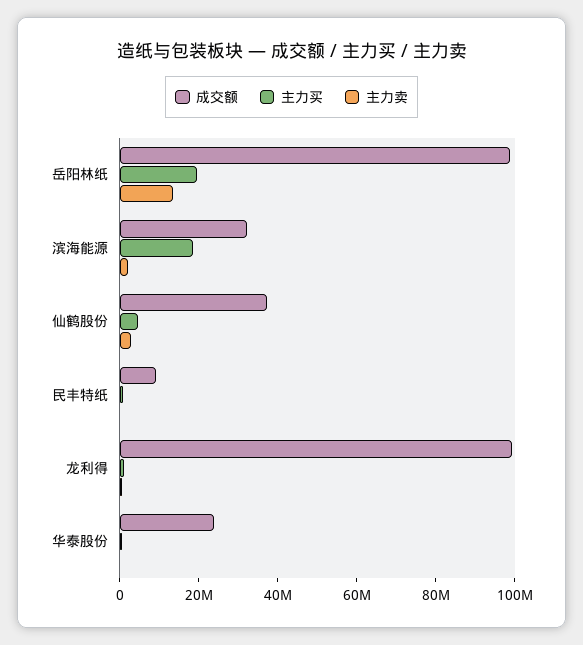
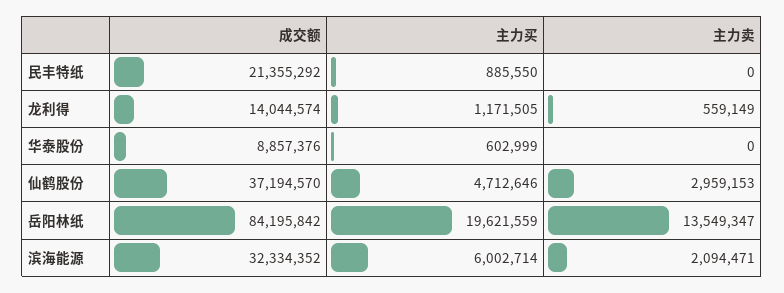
  {
    "成交额": {
-     "岳阳林纸": 100000000,
+     "岳阳林纸": 84195842,
      "滨海能源": 32334352,
      "仙鹤股份": 37194570,
-     "民丰特纸": 10000000,
+     "民丰特纸": 21355292,
-     "龙利得": 100000000,
+     "龙利得": 14044574,
-     "华泰股份": 25000000
+     "华泰股份": 8857376
    },
    "主力买": {
      "岳阳林纸": 19621559,
-     "滨海能源": 20000000,
+     "滨海能源": 6002714,
      "仙鹤股份": 4712646,
      "民丰特纸": 885550,
      "龙利得": 1171505,
      "华泰股份": 602999
    },
    "主力卖": {
      "岳阳林纸": 13549347,
      "滨海能源": 2094471,
      "仙鹤股份": 2959153,
      "民丰特纸": 0,
      "龙利得": 559149,
      "华泰股份": 0
    }
  }

